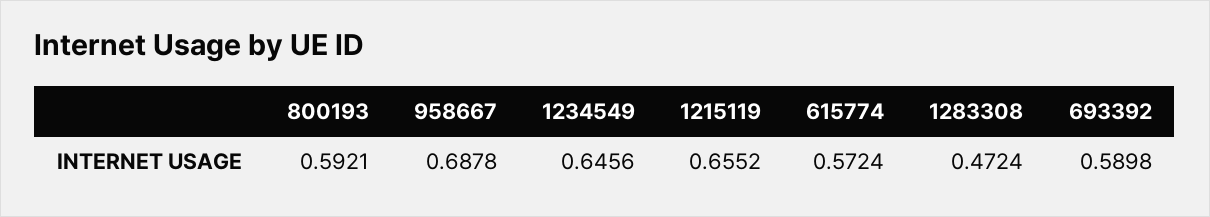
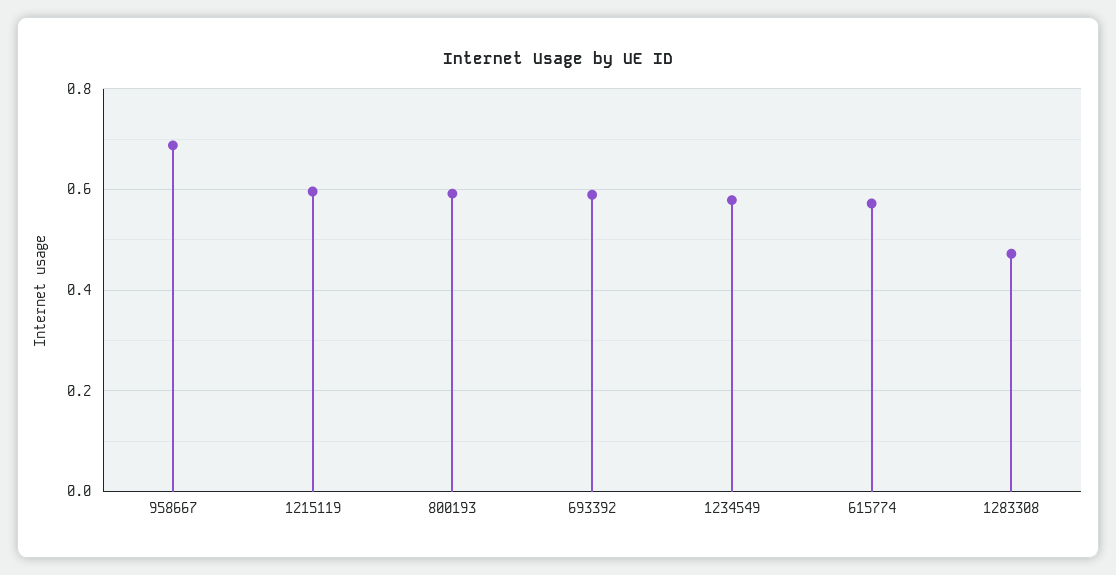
  {
    "800193": 0.5921,
    "958667": 0.6878,
-   "1234549": 0.6456,
+   "1234549": 0.58,
-   "1215119": 0.6552,
+   "1215119": 0.6,
    "615774": 0.5724,
    "1283308": 0.4724,
    "693392": 0.5898
  }

